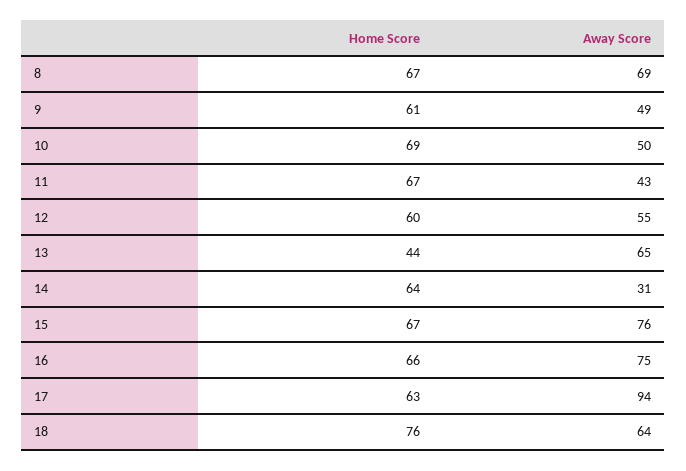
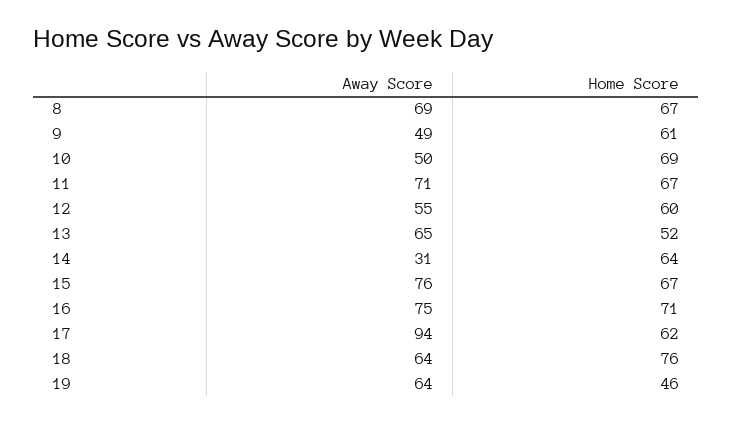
  {
    "Home Score": {
      "8": 67,
      "9": 61,
      "10": 69,
      "11": 67,
      "12": 60,
-     "13": 44,
+     "13": 52,
      "14": 64,
      "15": 67,
-     "16": 66,
+     "16": 71,
-     "17": 63,
+     "17": 62,
-     "18": 76
+     "18": 76,
+     "19": 46
    },
    "Away Score": {
      "8": 69,
      "9": 49,
      "10": 50,
-     "11": 43,
+     "11": 71,
      "12": 55,
      "13": 65,
      "14": 31,
      "15": 76,
      "16": 75,
      "17": 94,
-     "18": 64
+     "18": 64,
+     "19": 64
    }
  }

